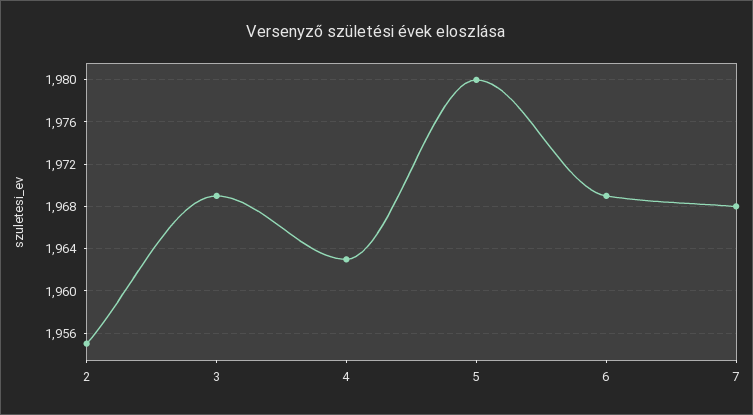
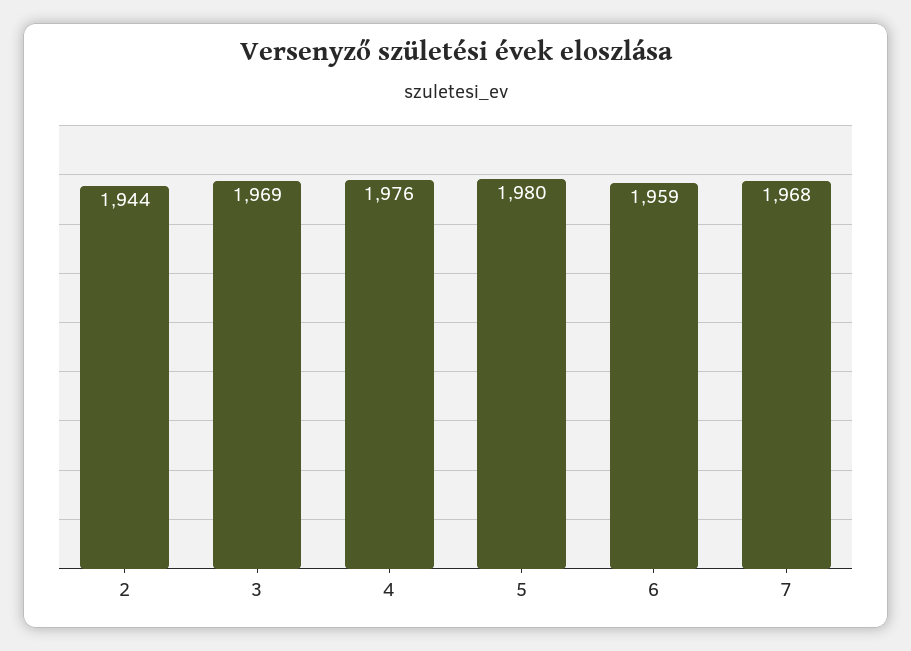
  {
-   "2": 1955,
+   "2": 1944,
    "3": 1969,
-   "4": 1963,
+   "4": 1976,
    "5": 1980,
-   "6": 1969,
+   "6": 1959,
    "7": 1968
  }

